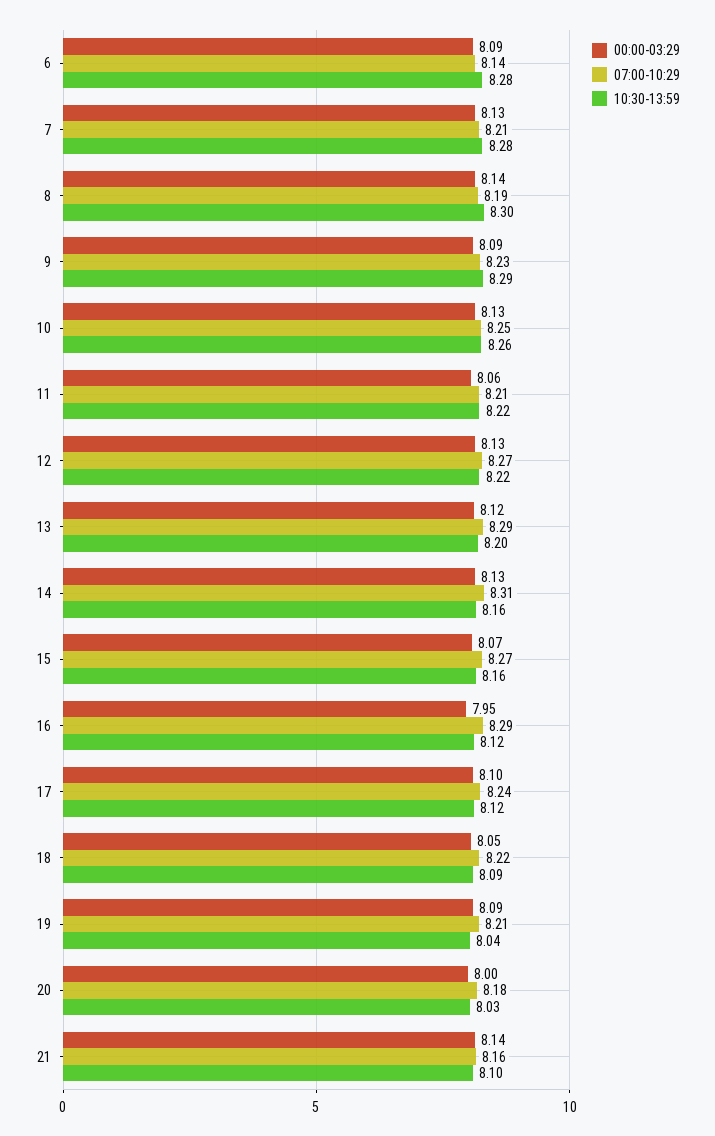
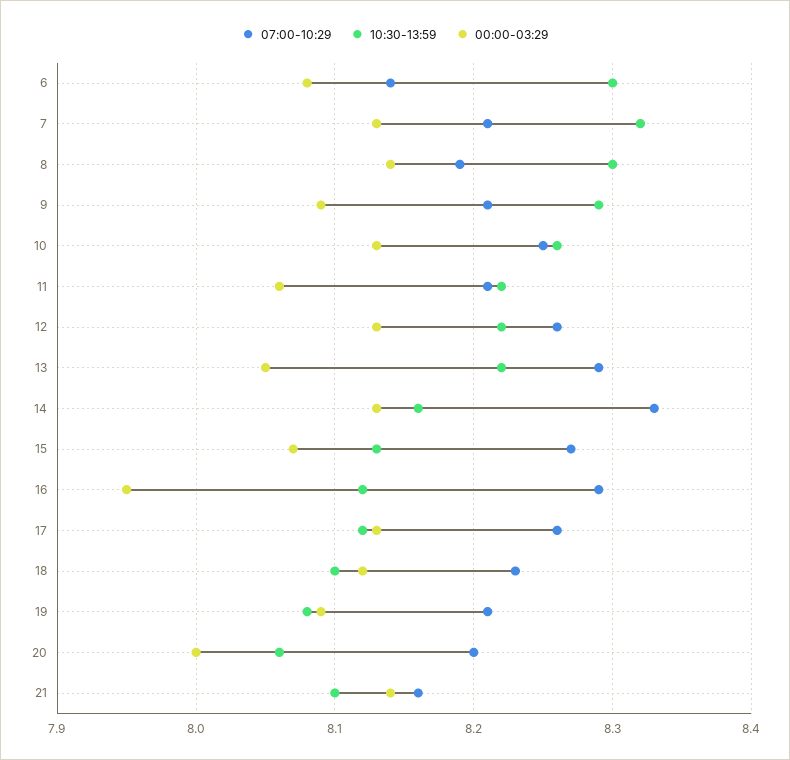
  {
    "00:00-03:29": {
-     "6": 8.09,
+     "6": 8.08,
      "7": 8.13,
      "8": 8.14,
      "9": 8.09,
      "10": 8.13,
      "11": 8.06,
      "12": 8.13,
-     "13": 8.12,
+     "13": 8.05,
      "14": 8.13,
      "15": 8.07,
      "16": 7.95,
-     "17": 8.1,
+     "17": 8.13,
-     "18": 8.05,
+     "18": 8.12,
      "19": 8.09,
      "20": 8,
      "21": 8.14
    },
    "07:00-10:29": {
      "6": 8.14,
      "7": 8.21,
      "8": 8.19,
-     "9": 8.23,
+     "9": 8.21,
      "10": 8.25,
      "11": 8.21,
-     "12": 8.27,
+     "12": 8.26,
      "13": 8.29,
-     "14": 8.31,
+     "14": 8.33,
      "15": 8.27,
      "16": 8.29,
-     "17": 8.24,
+     "17": 8.26,
-     "18": 8.22,
+     "18": 8.23,
      "19": 8.21,
-     "20": 8.18,
+     "20": 8.2,
      "21": 8.16
    },
    "10:30-13:59": {
-     "6": 8.28,
+     "6": 8.3,
-     "7": 8.28,
+     "7": 8.32,
      "8": 8.3,
      "9": 8.29,
      "10": 8.26,
      "11": 8.22,
      "12": 8.22,
-     "13": 8.2,
+     "13": 8.22,
      "14": 8.16,
-     "15": 8.16,
+     "15": 8.13,
      "16": 8.12,
      "17": 8.12,
-     "18": 8.09,
+     "18": 8.1,
-     "19": 8.04,
+     "19": 8.08,
-     "20": 8.03,
+     "20": 8.06,
      "21": 8.1
    }
  }

